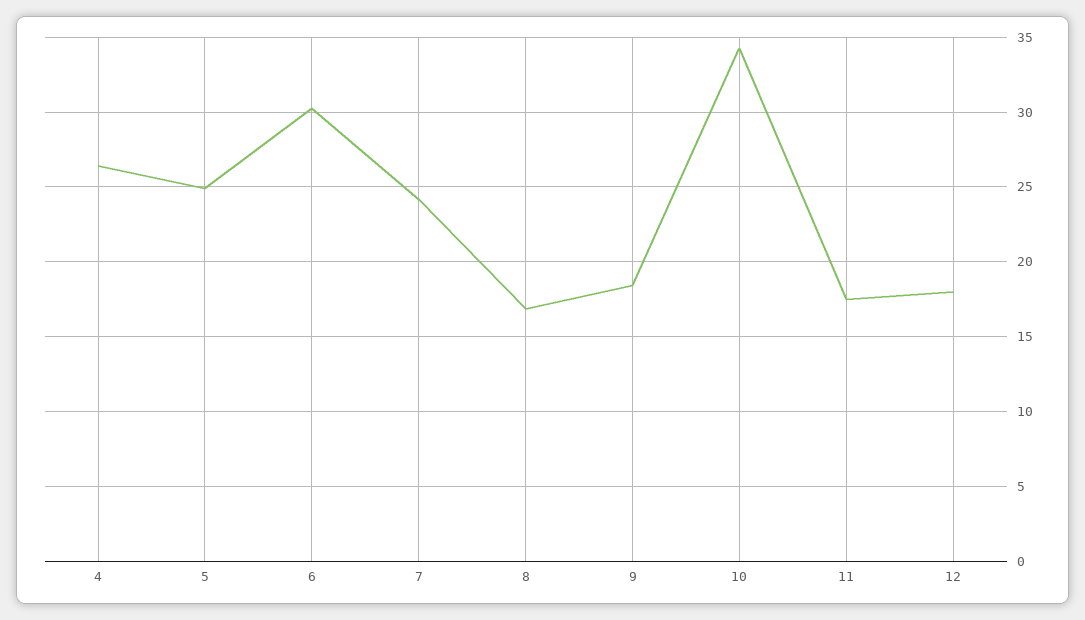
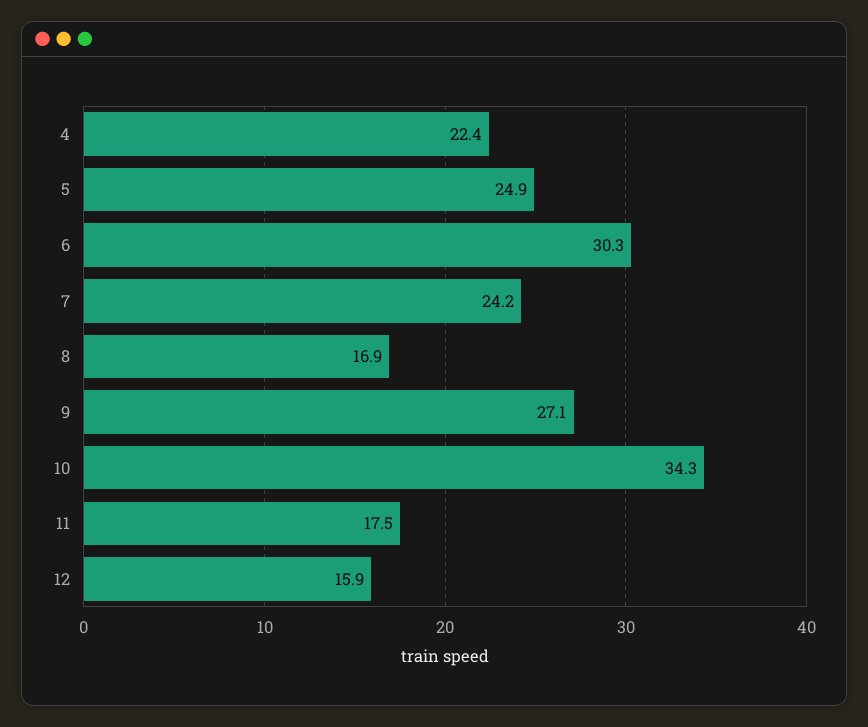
  {
-   "4": 26.5,
+   "4": 22.4,
    "5": 24.9,
    "6": 30.3,
    "7": 24.2,
    "8": 16.9,
-   "9": 18.5,
+   "9": 27.1,
    "10": 34.3,
    "11": 17.5,
-   "12": 18
+   "12": 15.9
  }

